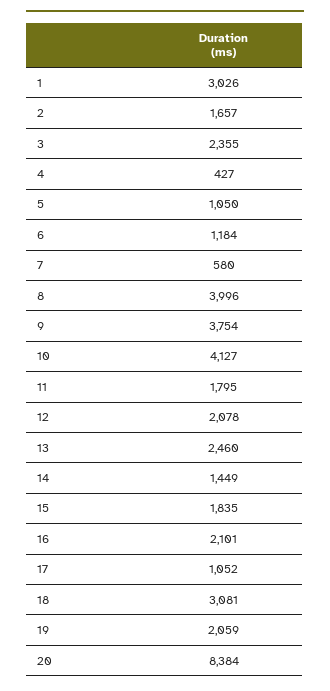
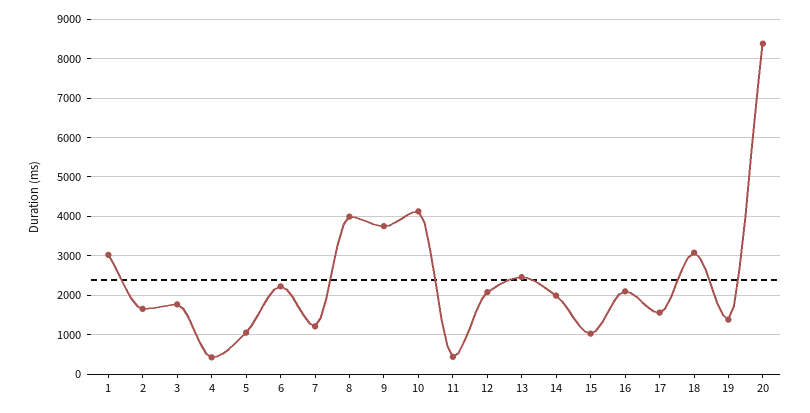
  {
    "1": 3026,
    "2": 1657,
-   "3": 2355,
+   "3": 1800,
    "4": 427,
    "5": 1050,
-   "6": 1184,
+   "6": 2200,
-   "7": 580,
+   "7": 1200,
    "8": 3996,
    "9": 3754,
    "10": 4127,
-   "11": 1795,
+   "11": 400,
    "12": 2078,
    "13": 2460,
-   "14": 1449,
+   "14": 2000,
-   "15": 1835,
+   "15": 1000,
    "16": 2101,
-   "17": 1052,
+   "17": 1600,
    "18": 3081,
-   "19": 2059,
+   "19": 1400,
    "20": 8384
  }

